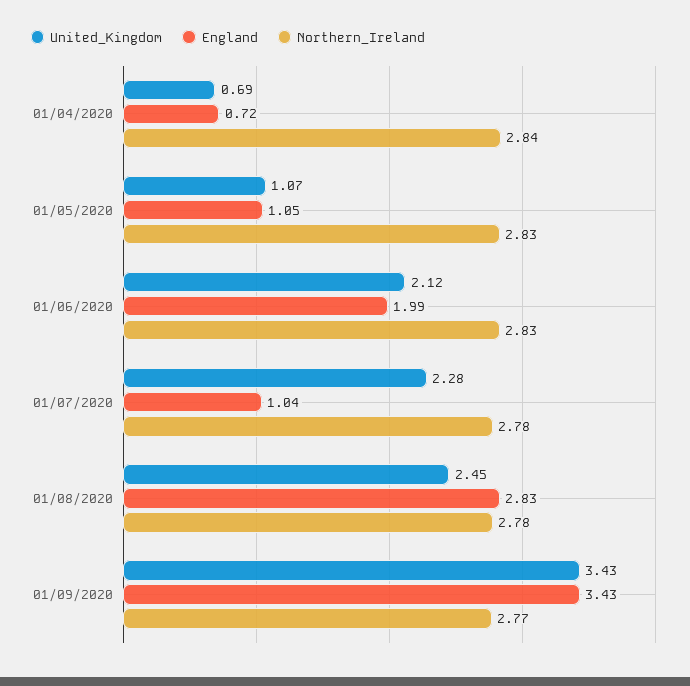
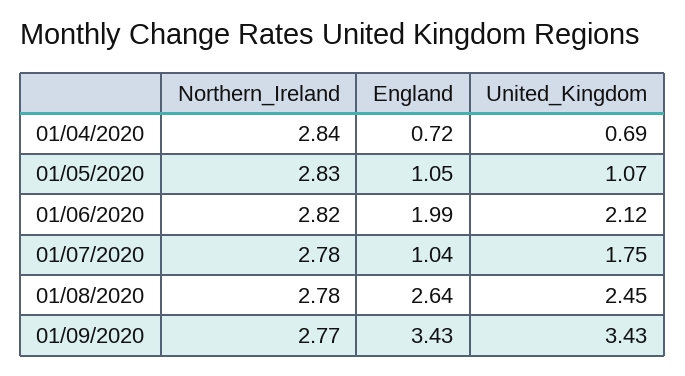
  {
    "United_Kingdom": {
      "01/04/2020": 0.69,
      "01/05/2020": 1.07,
      "01/06/2020": 2.12,
-     "01/07/2020": 2.28,
+     "01/07/2020": 1.75,
      "01/08/2020": 2.45,
      "01/09/2020": 3.43
    },
    "England": {
      "01/04/2020": 0.72,
      "01/05/2020": 1.05,
      "01/06/2020": 1.99,
      "01/07/2020": 1.04,
-     "01/08/2020": 2.83,
+     "01/08/2020": 2.64,
      "01/09/2020": 3.43
    },
    "Northern_Ireland": {
      "01/04/2020": 2.84,
      "01/05/2020": 2.83,
-     "01/06/2020": 2.83,
+     "01/06/2020": 2.82,
      "01/07/2020": 2.78,
      "01/08/2020": 2.78,
      "01/09/2020": 2.77
    }
  }

